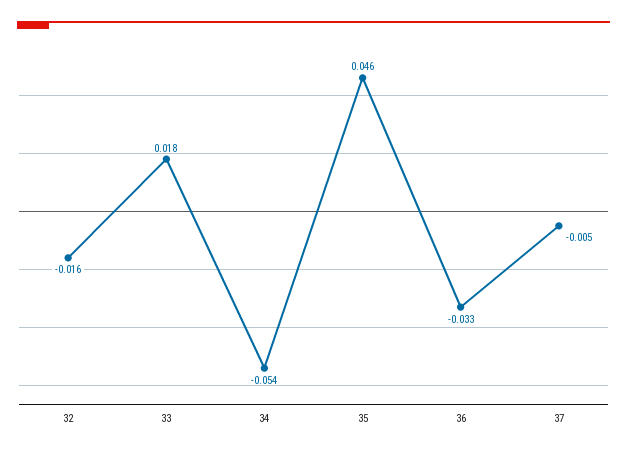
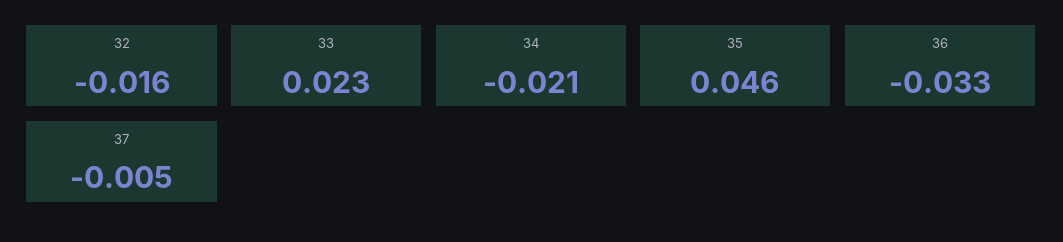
  {
    "32": -0.016,
-   "33": 0.018,
+   "33": 0.023,
-   "34": -0.054,
+   "34": -0.021,
    "35": 0.046,
    "36": -0.033,
    "37": -0.005
  }

